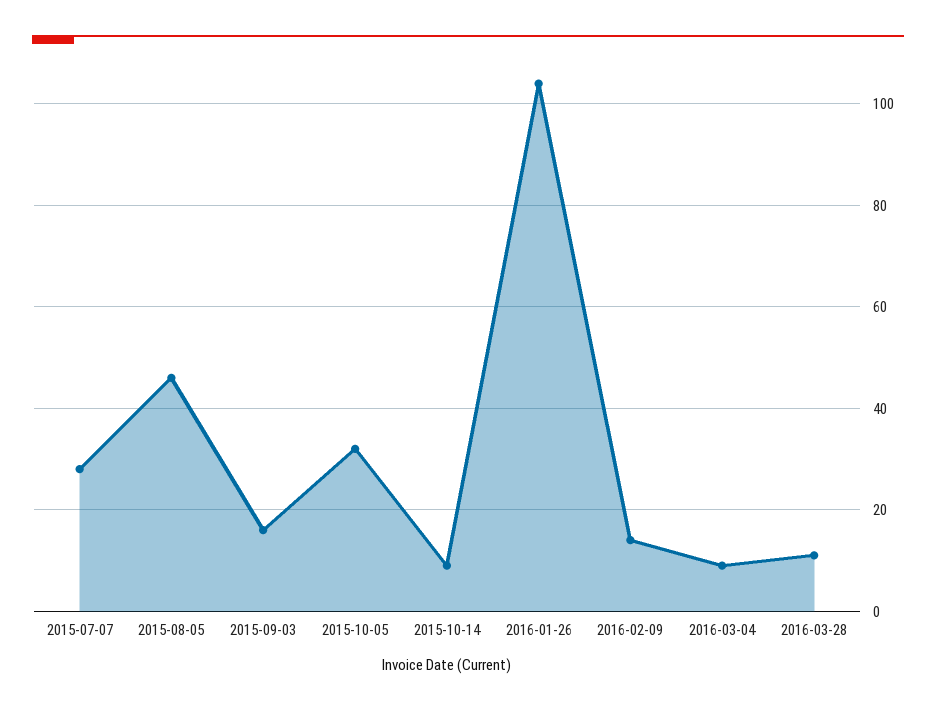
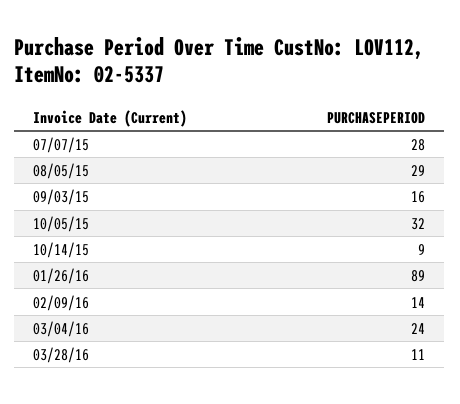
  {
    "2015-07-07": 28,
-   "2015-08-05": 45,
+   "2015-08-05": 29,
    "2015-09-03": 16,
    "2015-10-05": 32,
    "2015-10-14": 9,
-   "2016-01-26": 105,
+   "2016-01-26": 89,
    "2016-02-09": 14,
-   "2016-03-04": 10,
+   "2016-03-04": 24,
    "2016-03-28": 11
  }

